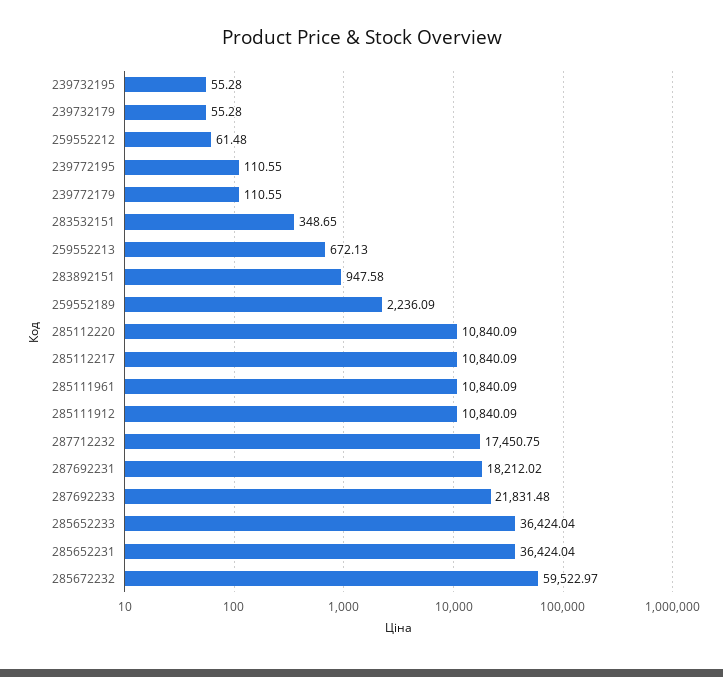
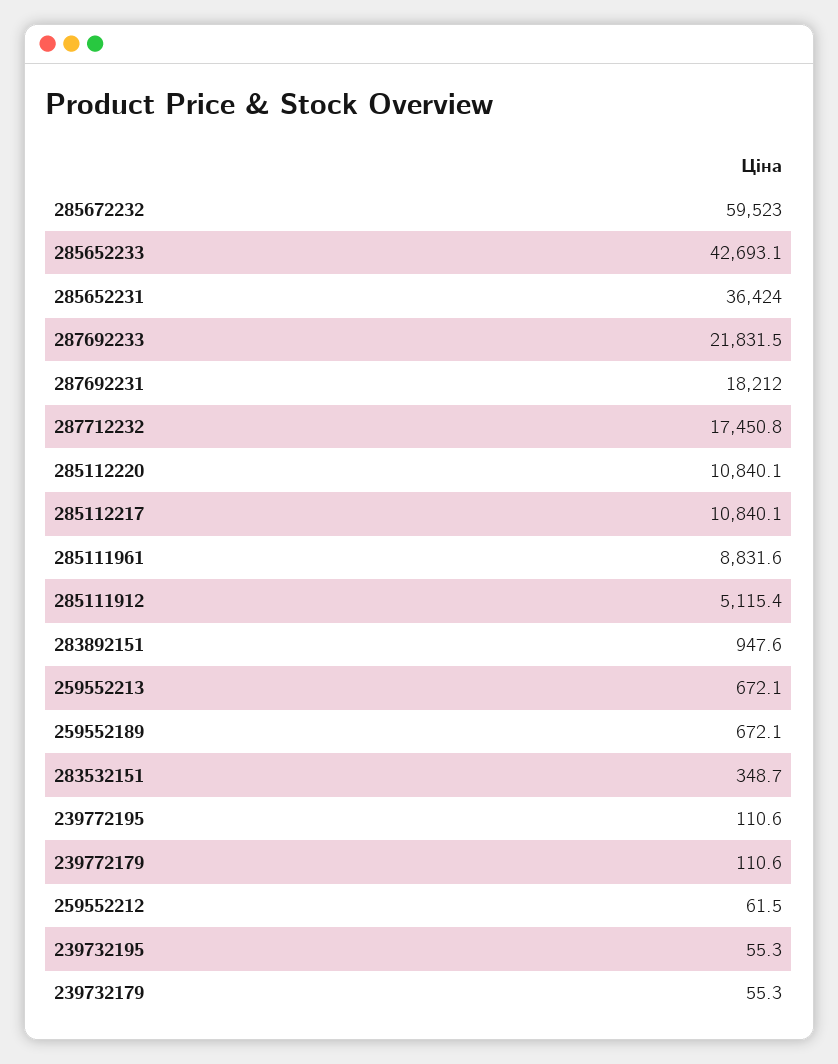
  {
    "239732195": 55.28,
    "239732179": 55.28,
    "259552212": 61.48,
    "239772195": 110.55,
    "239772179": 110.55,
    "283532151": 348.65,
    "259552213": 672.13,
    "283892151": 947.58,
-   "259552189": 2236.09,
+   "259552189": 672.1,
    "285112220": 10840.09,
    "285112217": 10840.09,
-   "285111961": 10840.09,
+   "285111961": 8831.6,
-   "285111912": 10840.09,
+   "285111912": 5115.4,
    "287712232": 17450.75,
    "287692231": 18212.02,
    "287692233": 21831.48,
-   "285652233": 36424.04,
+   "285652233": 42693.1,
    "285652231": 36424.04,
    "285672232": 59522.97
  }

